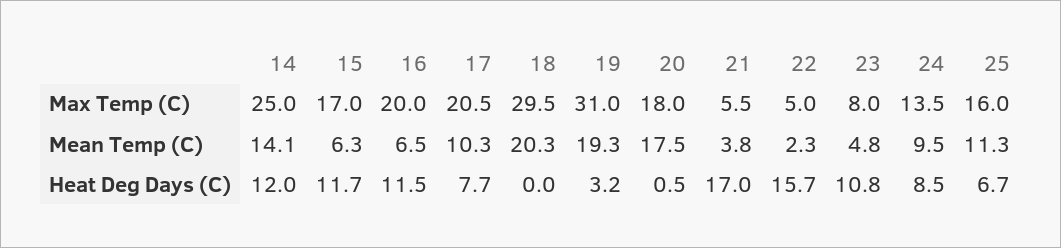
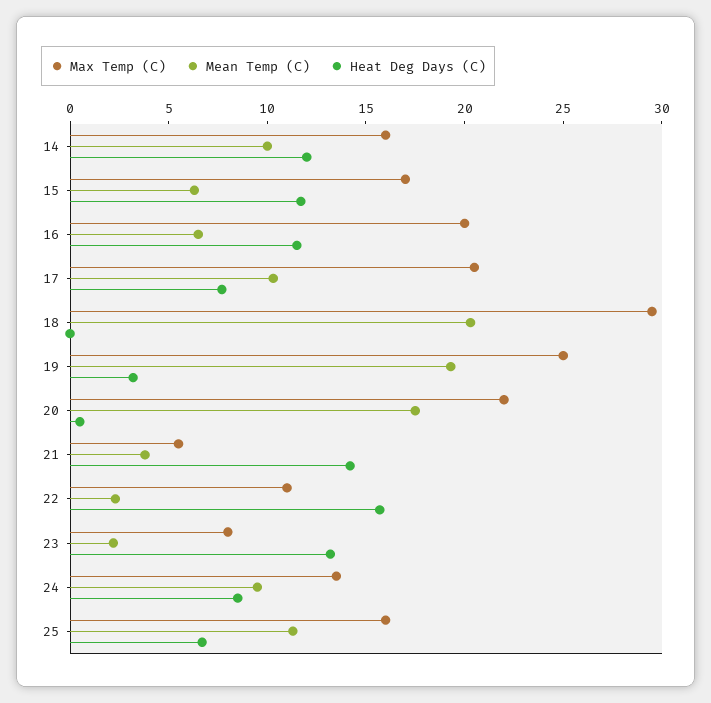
  {
    "Max Temp (C)": {
-     "14": 25,
+     "14": 16,
      "15": 17,
      "16": 20,
      "17": 20.5,
      "18": 29.5,
-     "19": 31,
+     "19": 25,
-     "20": 18,
+     "20": 22,
      "21": 5.5,
-     "22": 5,
+     "22": 11,
      "23": 8,
      "24": 13.5,
      "25": 16
    },
    "Mean Temp (C)": {
-     "14": 14.1,
+     "14": 10,
      "15": 6.3,
      "16": 6.5,
      "17": 10.3,
      "18": 20.3,
      "19": 19.3,
      "20": 17.5,
      "21": 3.8,
      "22": 2.3,
-     "23": 4.8,
+     "23": 2,
      "24": 9.5,
      "25": 11.3
    },
    "Heat Deg Days (C)": {
      "14": 12,
      "15": 11.7,
      "16": 11.5,
      "17": 7.7,
      "18": 0,
      "19": 3.2,
      "20": 0.5,
-     "21": 17,
+     "21": 14,
      "22": 15.7,
-     "23": 10.8,
+     "23": 13,
      "24": 8.5,
      "25": 6.7
    }
  }

